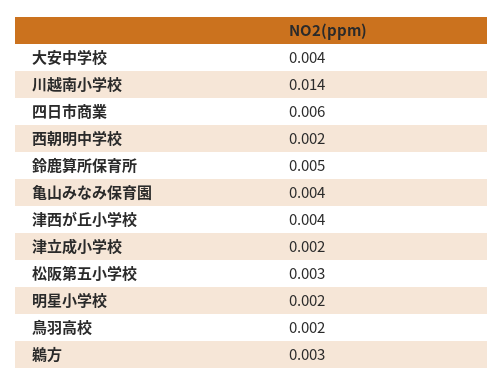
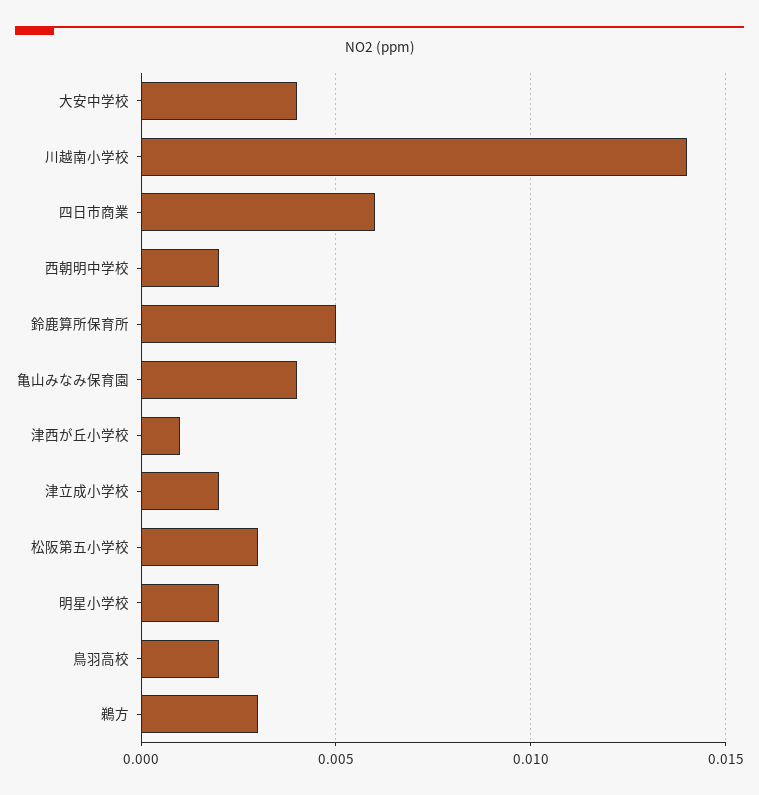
  {
    "大安中学校": 0.004,
    "川越南小学校": 0.014,
    "四日市商業": 0.006,
    "西朝明中学校": 0.002,
    "鈴鹿算所保育所": 0.005,
    "亀山みなみ保育園": 0.004,
-   "津西が丘小学校": 0.004,
+   "津西が丘小学校": 0.001,
    "津立成小学校": 0.002,
    "松阪第五小学校": 0.003,
    "明星小学校": 0.002,
    "鳥羽高校": 0.002,
    "鵜方": 0.003
  }

